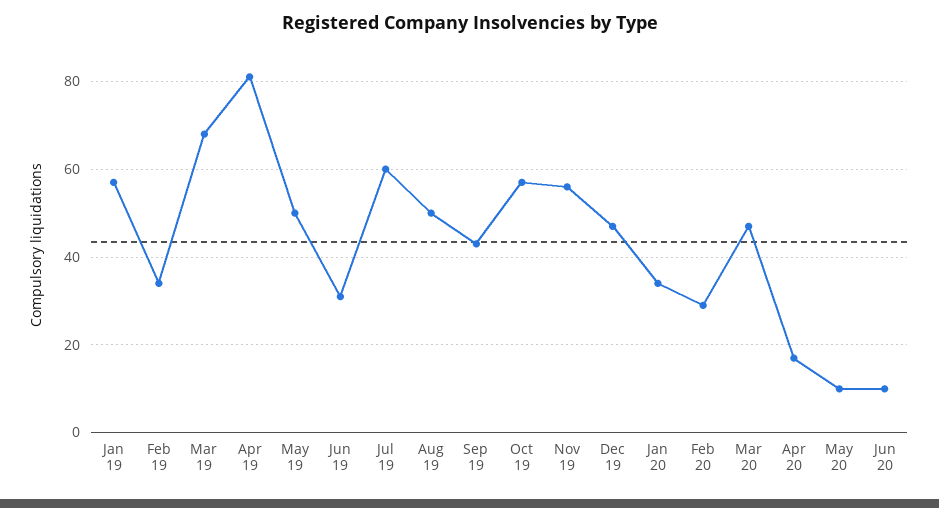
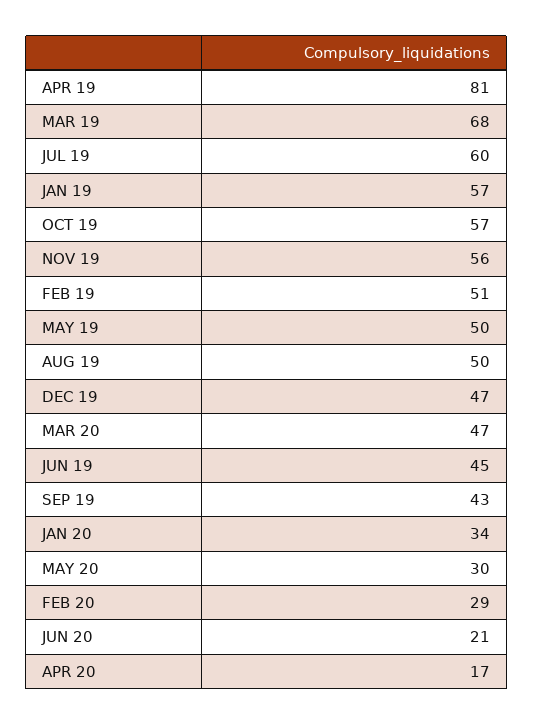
  {
    "Jan 19": 57,
-   "Feb 19": 35,
+   "Feb 19": 51,
    "Mar 19": 68,
    "Apr 19": 81,
    "May 19": 50,
-   "Jun 19": 30,
+   "Jun 19": 45,
    "Jul 19": 60,
    "Aug 19": 50,
    "Sep 19": 43,
    "Oct 19": 57,
    "Nov 19": 56,
    "Dec 19": 47,
    "Jan 20": 34,
    "Feb 20": 29,
    "Mar 20": 47,
    "Apr 20": 17,
-   "May 20": 10,
+   "May 20": 30,
-   "Jun 20": 10
+   "Jun 20": 21
  }

